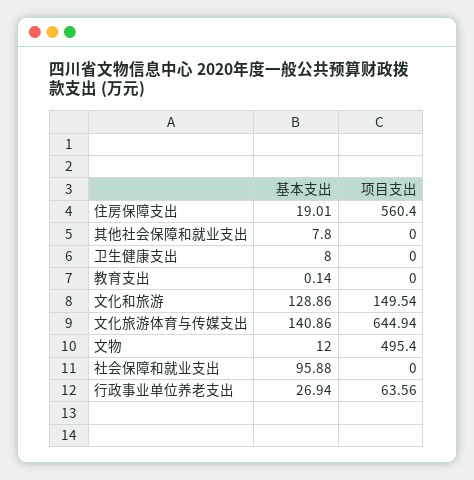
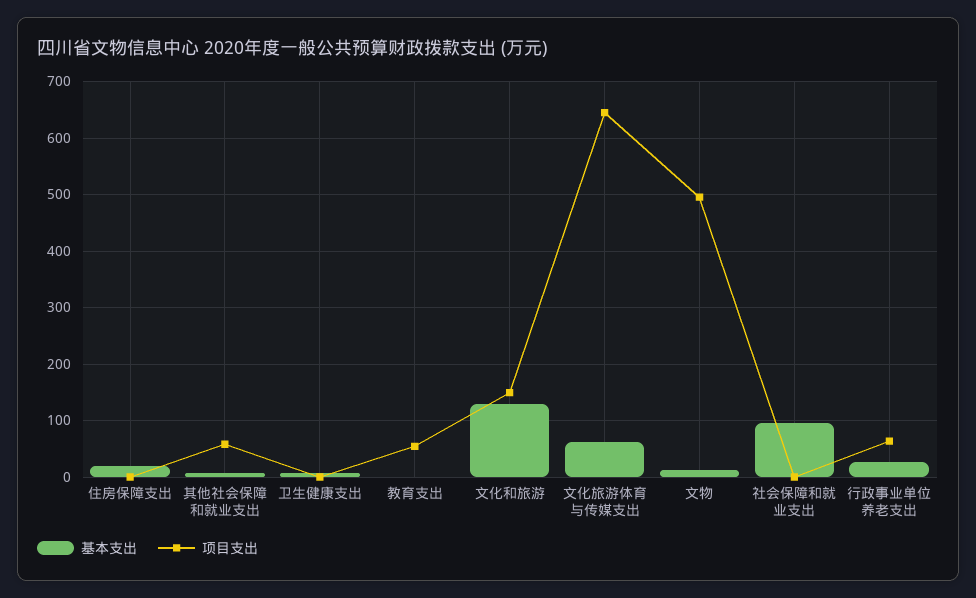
  {
    "基本支出": {
      "住房保障支出": 19.01,
      "其他社会保障和就业支出": 7.8,
      "卫生健康支出": 8,
      "教育支出": 0.14,
      "文化和旅游": 128.86,
-     "文化旅游体育与传媒支出": 140.86,
+     "文化旅游体育与传媒支出": 60,
      "文物": 12,
      "社会保障和就业支出": 95.88,
      "行政事业单位养老支出": 26.94
    },
    "项目支出": {
-     "住房保障支出": 560.4,
+     "住房保障支出": 0,
-     "其他社会保障和就业支出": 0,
+     "其他社会保障和就业支出": 60,
      "卫生健康支出": 0,
-     "教育支出": 0,
+     "教育支出": 60,
      "文化和旅游": 149.54,
      "文化旅游体育与传媒支出": 644.94,
      "文物": 495.4,
      "社会保障和就业支出": 0,
      "行政事业单位养老支出": 63.56
    }
  }

